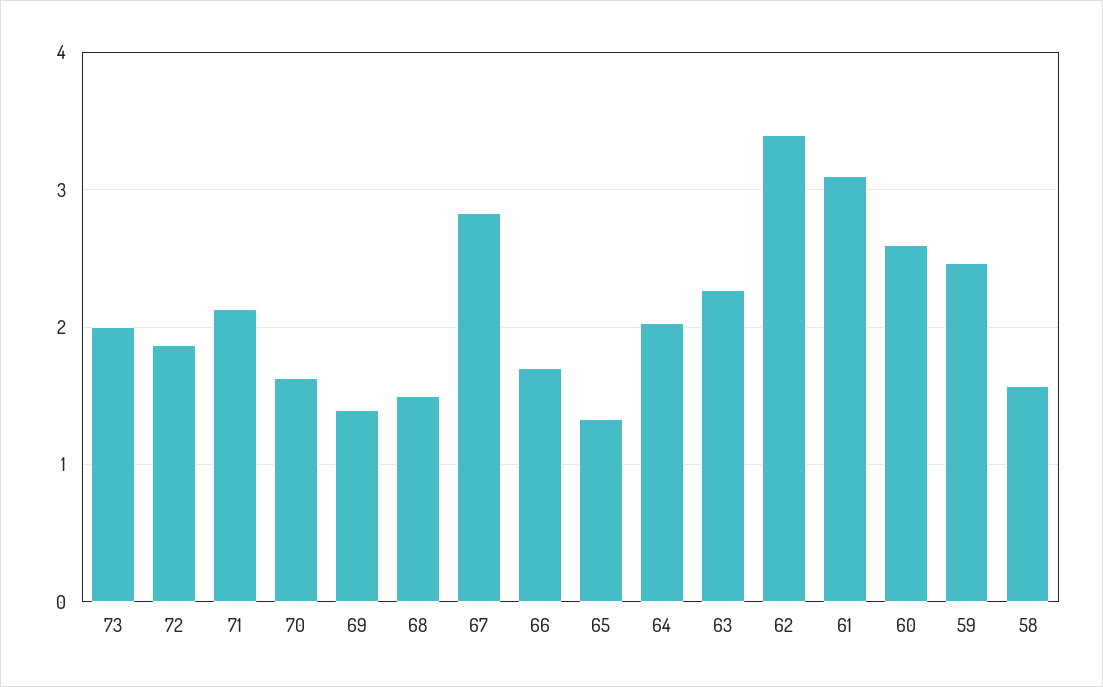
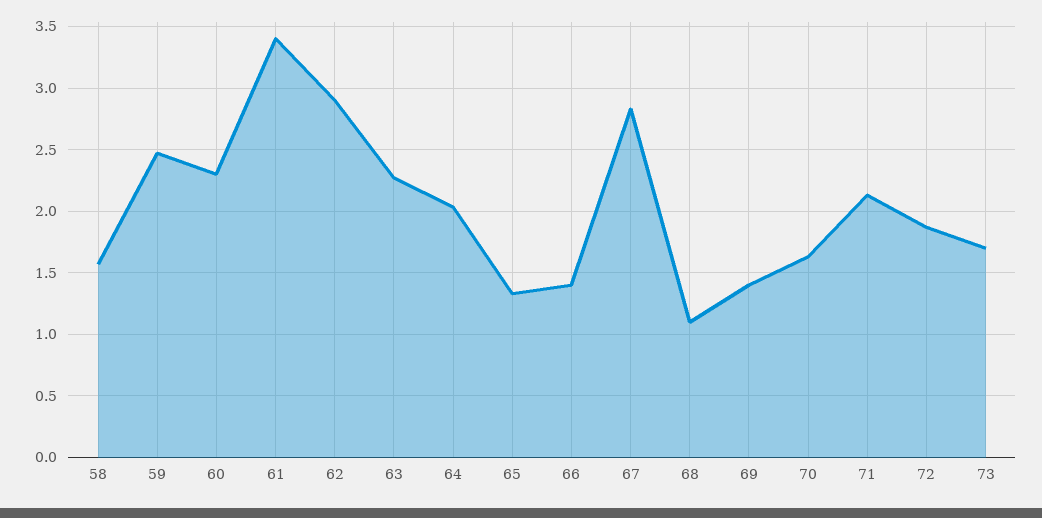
  {
-   "73": 2,
+   "73": 1.7,
    "72": 1.85,
    "71": 2.15,
    "70": 1.65,
    "69": 1.4,
-   "68": 1.5,
+   "68": 1.1,
    "67": 2.85,
-   "66": 1.7,
+   "66": 1.4,
    "65": 1.35,
    "64": 2.05,
    "63": 2.25,
-   "62": 3.4,
+   "62": 2.9,
-   "61": 3.1,
+   "61": 3.4,
-   "60": 2.6,
+   "60": 2.3,
    "59": 2.45,
    "58": 1.55
  }

